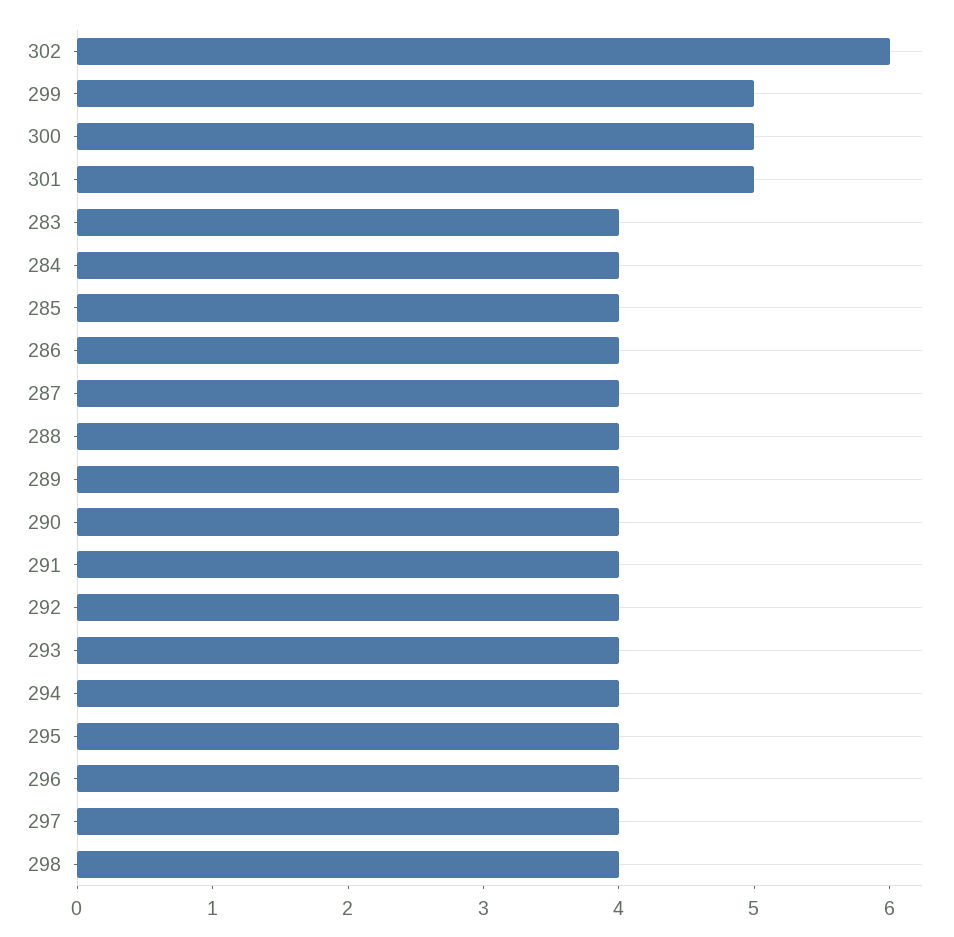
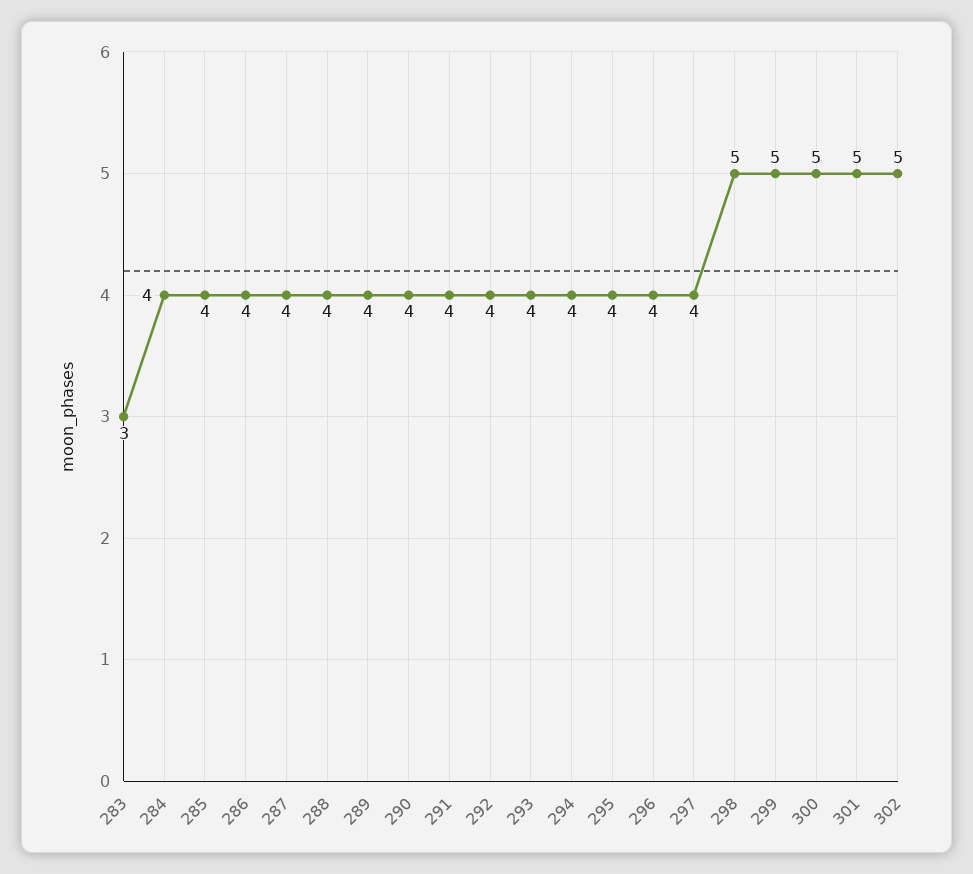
  {
-   "302": 6,
+   "302": 5,
    "299": 5,
    "300": 5,
    "301": 5,
-   "283": 4,
+   "283": 3,
    "284": 4,
    "285": 4,
    "286": 4,
    "287": 4,
    "288": 4,
    "289": 4,
    "290": 4,
    "291": 4,
    "292": 4,
    "293": 4,
    "294": 4,
    "295": 4,
    "296": 4,
    "297": 4,
-   "298": 4
+   "298": 5
  }

